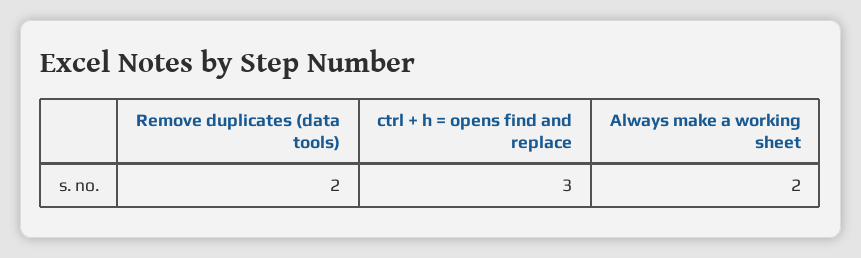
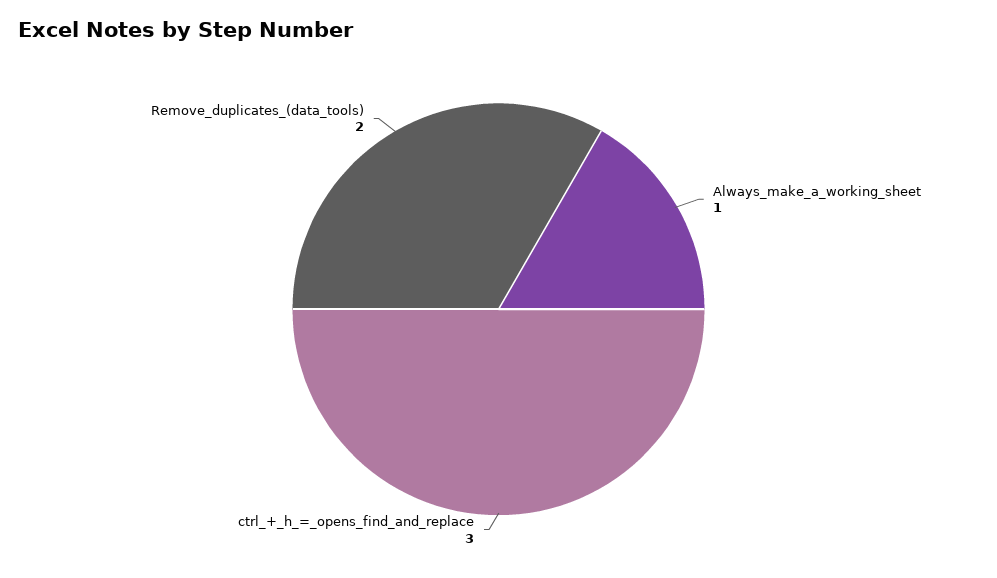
  {
    "Remove duplicates (data tools)": 2,
    "ctrl + h = opens find and replace": 3,
-   "Always make a working sheet": 2
+   "Always make a working sheet": 1
  }

